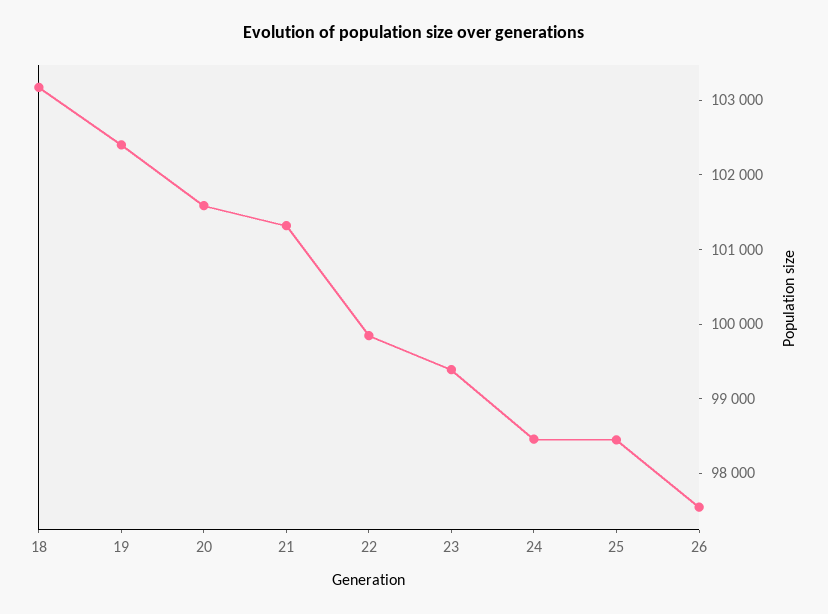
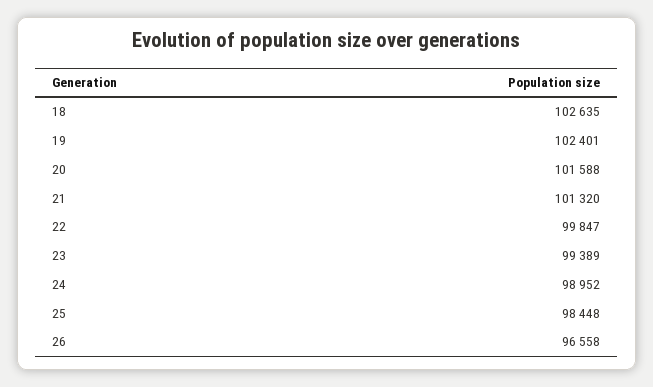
  {
-   "18": 103200,
+   "18": 102635,
    "19": 102401,
    "20": 101588,
    "21": 101320,
    "22": 99847,
    "23": 99389,
-   "24": 98400,
+   "24": 98952,
    "25": 98448,
-   "26": 97600
+   "26": 96558
  }

